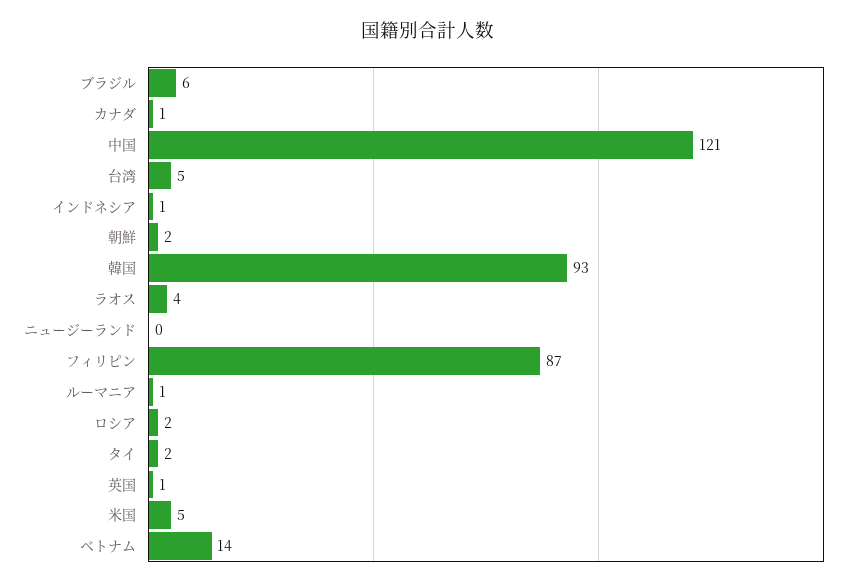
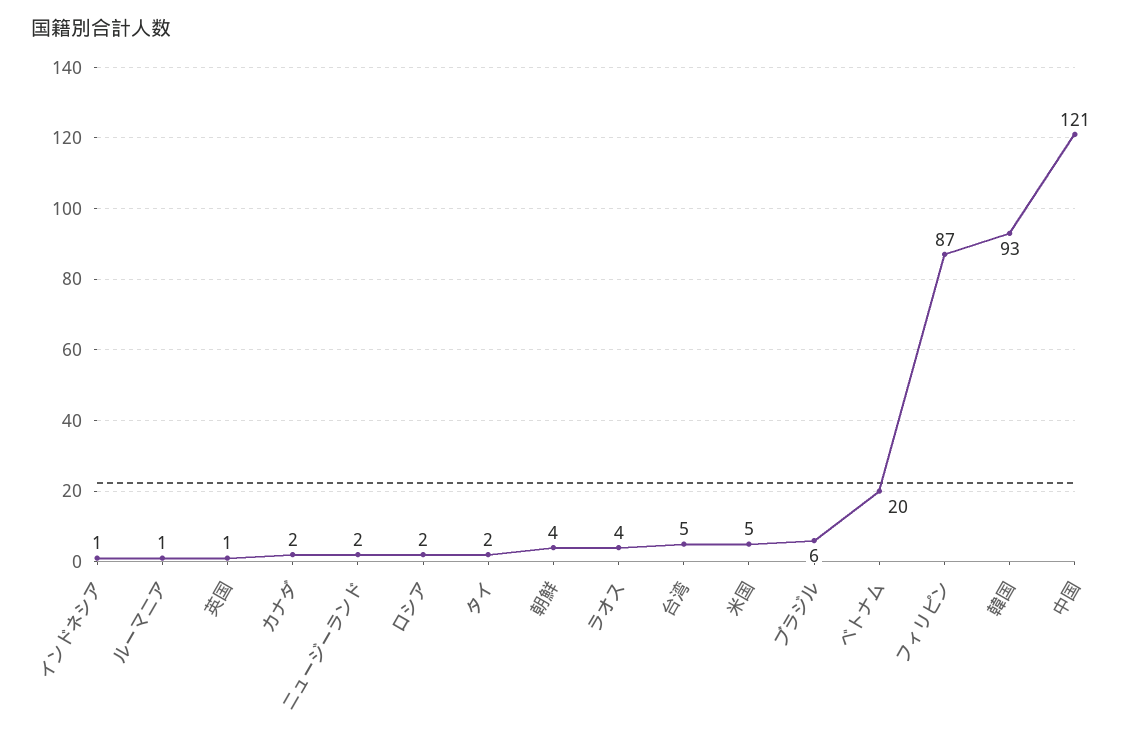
  {
    "ブラジル": 6,
-   "カナダ": 1,
+   "カナダ": 2,
    "中国": 121,
    "台湾": 5,
    "インドネシア": 1,
-   "朝鮮": 2,
+   "朝鮮": 4,
    "韓国": 93,
    "ラオス": 4,
-   "ニュージーランド": 0,
+   "ニュージーランド": 2,
    "フィリピン": 87,
    "ルーマニア": 1,
    "ロシア": 2,
    "タイ": 2,
    "英国": 1,
    "米国": 5,
-   "ベトナム": 14
+   "ベトナム": 20
  }

